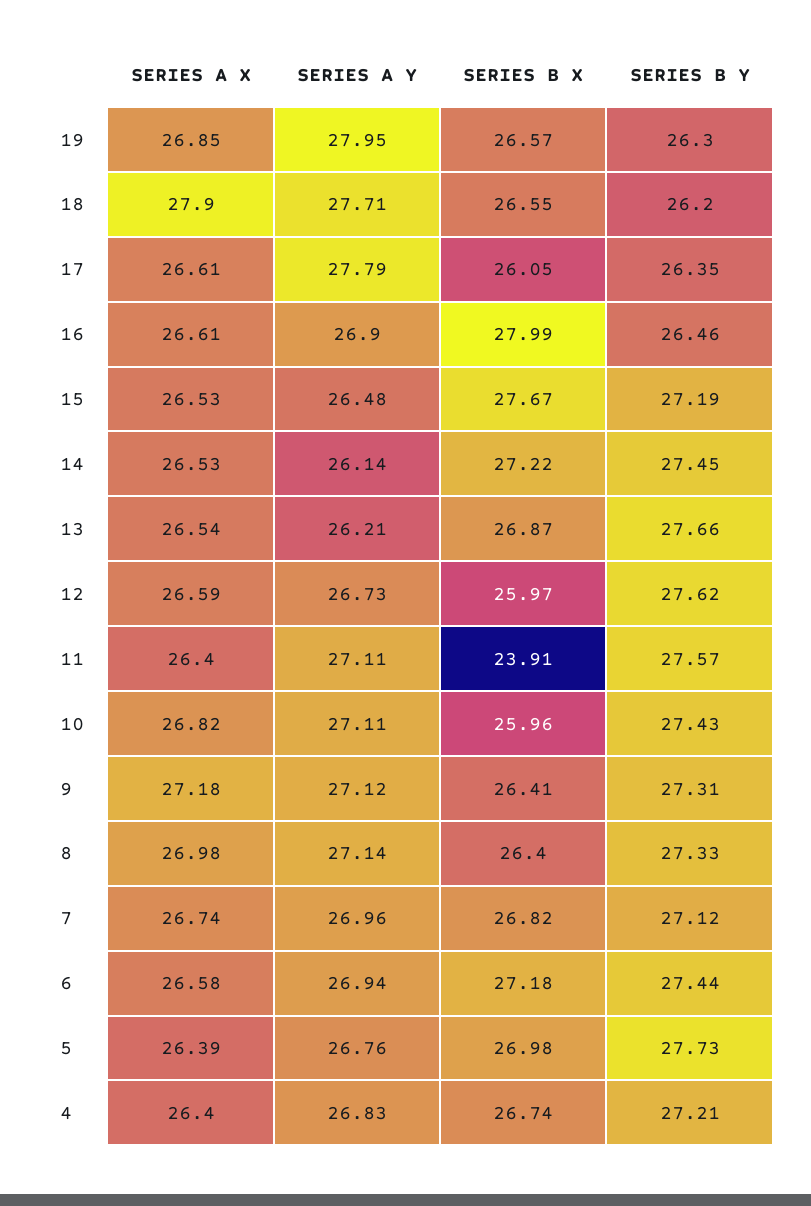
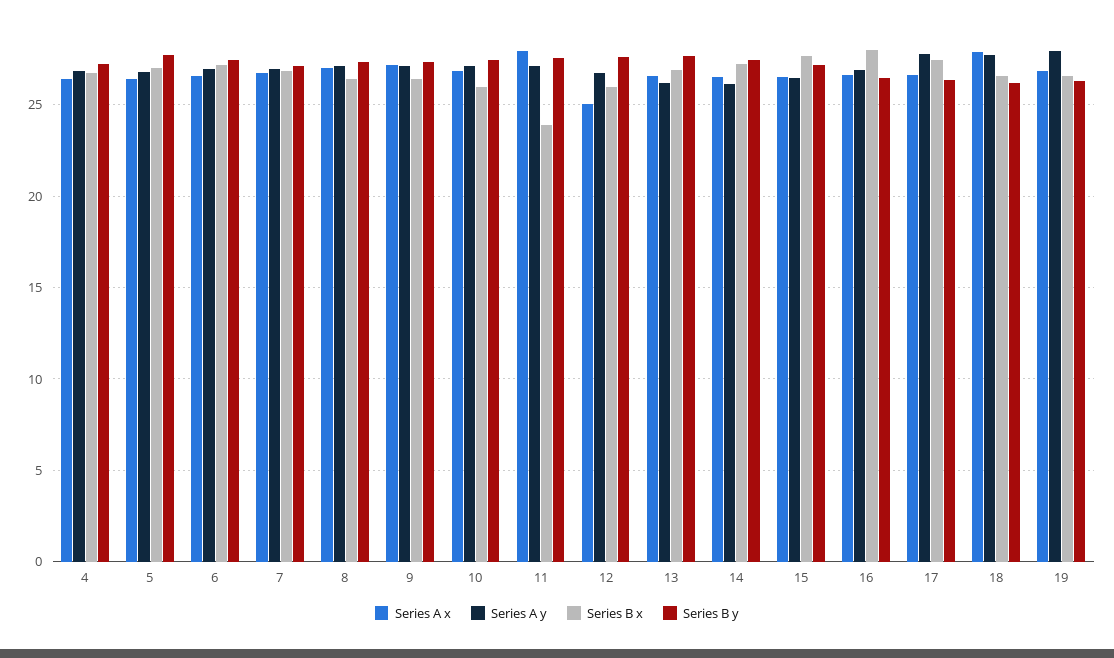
  {
    "SERIES A X": {
      "19": 26.85,
      "18": 27.9,
      "17": 26.61,
      "16": 26.61,
      "15": 26.53,
      "14": 26.53,
      "13": 26.54,
-     "12": 26.59,
+     "12": 25,
-     "11": 26.4,
+     "11": 28,
      "10": 26.82,
      "9": 27.18,
      "8": 26.98,
      "7": 26.74,
      "6": 26.58,
      "5": 26.39,
      "4": 26.4
    },
    "SERIES A Y": {
      "19": 27.95,
      "18": 27.71,
      "17": 27.79,
      "16": 26.9,
      "15": 26.48,
      "14": 26.14,
      "13": 26.21,
      "12": 26.73,
      "11": 27.11,
      "10": 27.11,
      "9": 27.12,
      "8": 27.14,
      "7": 26.96,
      "6": 26.94,
      "5": 26.76,
      "4": 26.83
    },
    "SERIES B X": {
      "19": 26.57,
      "18": 26.55,
-     "17": 26.05,
+     "17": 27.5,
      "16": 27.99,
      "15": 27.67,
      "14": 27.22,
      "13": 26.87,
      "12": 25.97,
      "11": 23.91,
      "10": 25.96,
      "9": 26.41,
      "8": 26.4,
      "7": 26.82,
      "6": 27.18,
      "5": 26.98,
      "4": 26.74
    },
    "SERIES B Y": {
      "19": 26.3,
      "18": 26.2,
      "17": 26.35,
      "16": 26.46,
      "15": 27.19,
      "14": 27.45,
      "13": 27.66,
      "12": 27.62,
      "11": 27.57,
      "10": 27.43,
      "9": 27.31,
      "8": 27.33,
      "7": 27.12,
      "6": 27.44,
      "5": 27.73,
      "4": 27.21
    }
  }

